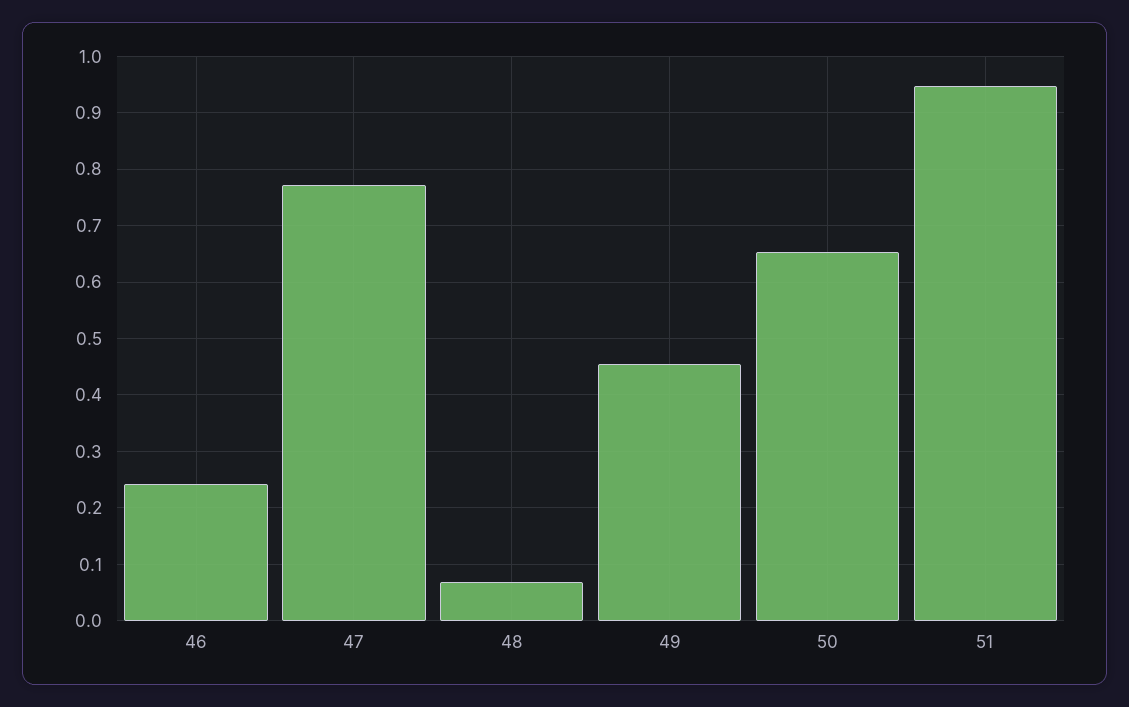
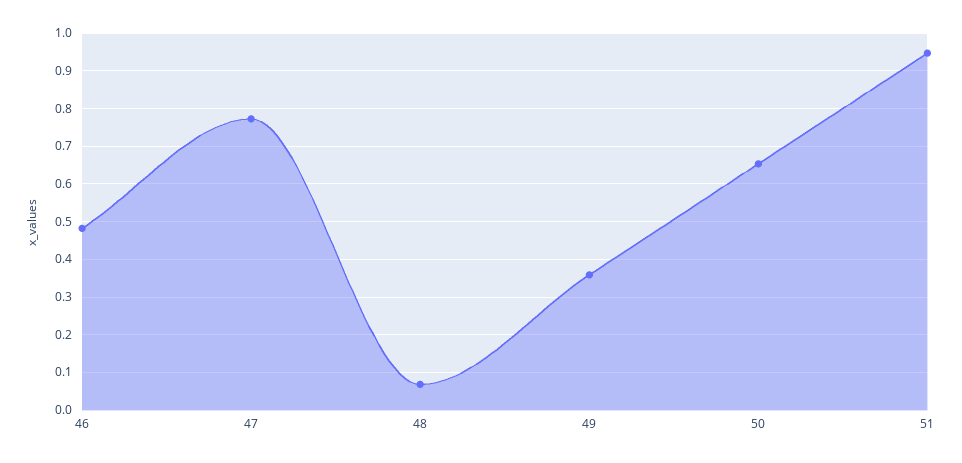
  {
-   "46": 0.24,
+   "46": 0.48,
    "47": 0.78,
    "48": 0.06,
-   "49": 0.46,
+   "49": 0.36,
    "50": 0.66,
    "51": 0.94
  }

